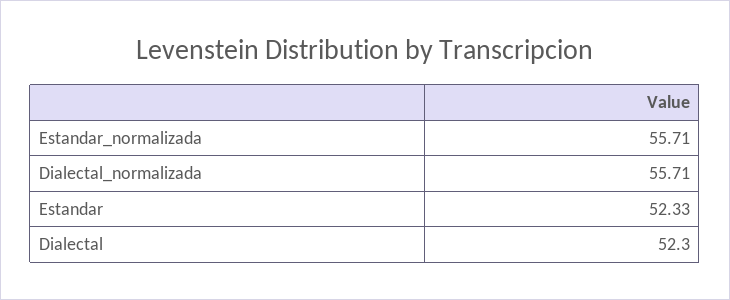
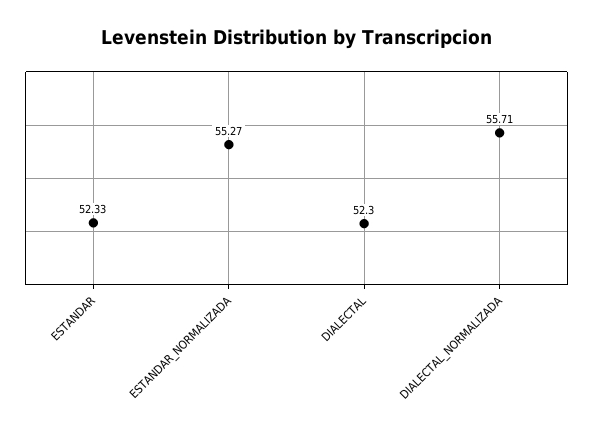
  {
-   "Estandar_normalizada": 55.71,
+   "Estandar_normalizada": 55.27,
    "Dialectal_normalizada": 55.71,
    "Estandar": 52.33,
    "Dialectal": 52.3
  }

